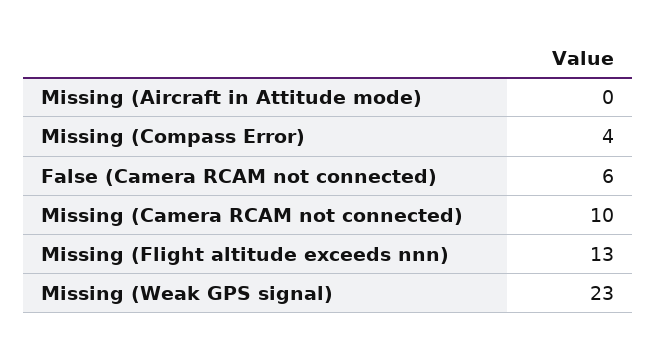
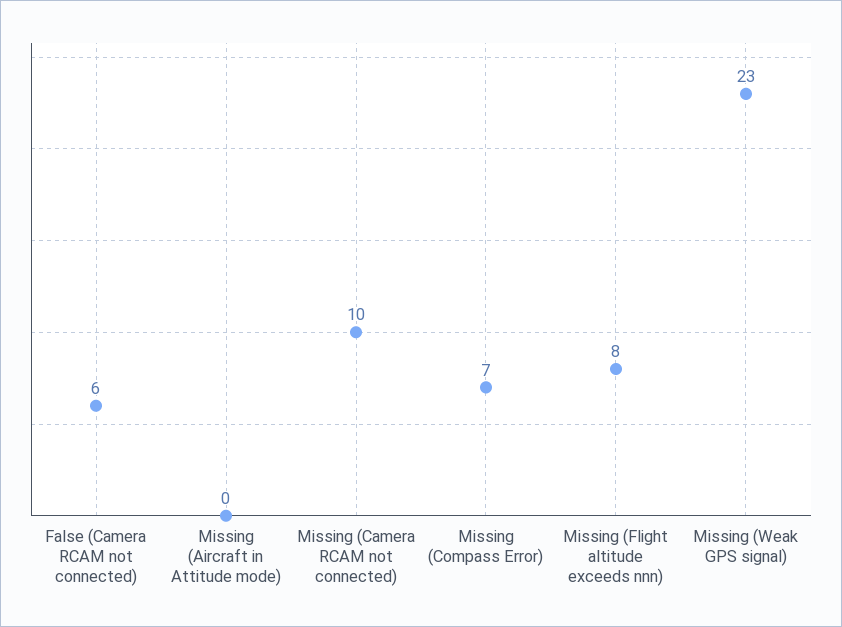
  {
    "Missing (Aircraft in Attitude mode)": 0,
-   "Missing (Compass Error)": 4,
+   "Missing (Compass Error)": 7,
    "False (Camera RCAM not connected)": 6,
    "Missing (Camera RCAM not connected)": 10,
-   "Missing (Flight altitude exceeds nnn)": 13,
+   "Missing (Flight altitude exceeds nnn)": 8,
    "Missing (Weak GPS signal)": 23
  }

